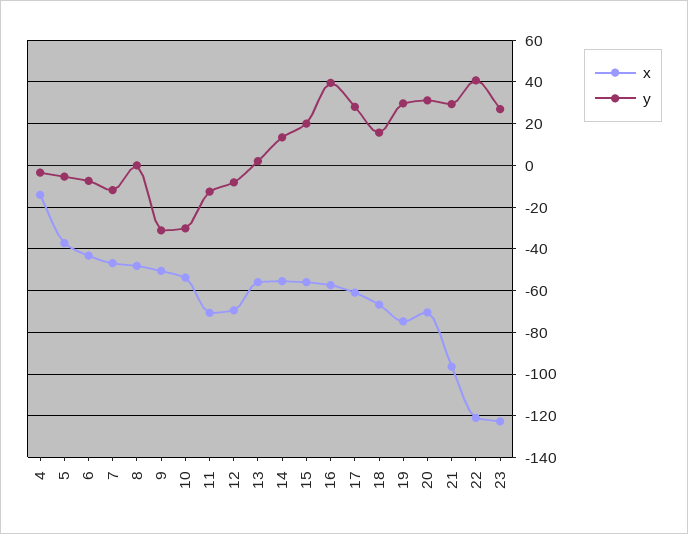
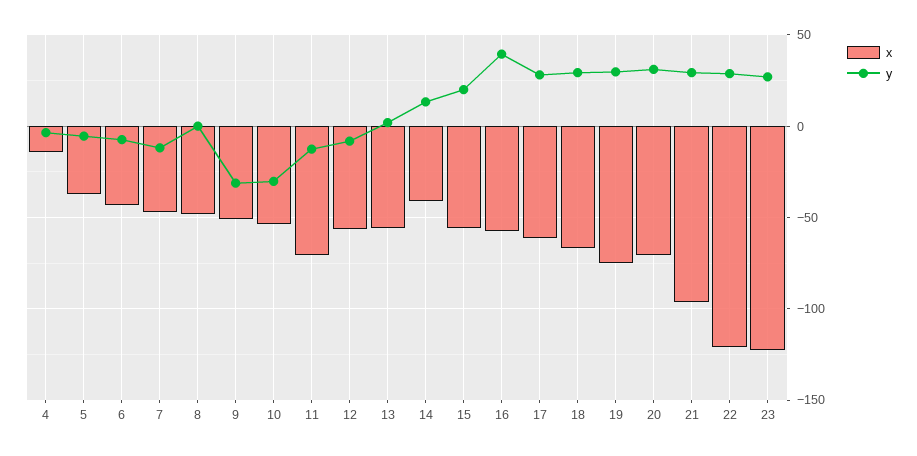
  {
    "x": {
      "4": -15,
      "5": -35,
      "6": -45,
      "7": -45,
      "8": -50,
      "9": -50,
      "10": -55,
      "11": -70,
-     "12": -70,
+     "12": -55,
      "13": -55,
-     "14": -55,
+     "14": -40,
      "15": -55,
      "16": -55,
      "17": -60,
      "18": -65,
      "19": -75,
      "20": -70,
      "21": -95,
      "22": -120,
      "23": -125
    },
    "y": {
      "4": -5,
      "5": -5,
      "6": -5,
      "7": -10,
      "8": 0,
      "9": -30,
      "10": -30,
      "11": -15,
      "12": -10,
      "13": 0,
      "14": 15,
      "15": 20,
      "16": 40,
      "17": 30,
-     "18": 15,
+     "18": 30,
      "19": 30,
      "20": 30,
      "21": 30,
-     "22": 40,
+     "22": 30,
      "23": 25
    }
  }

